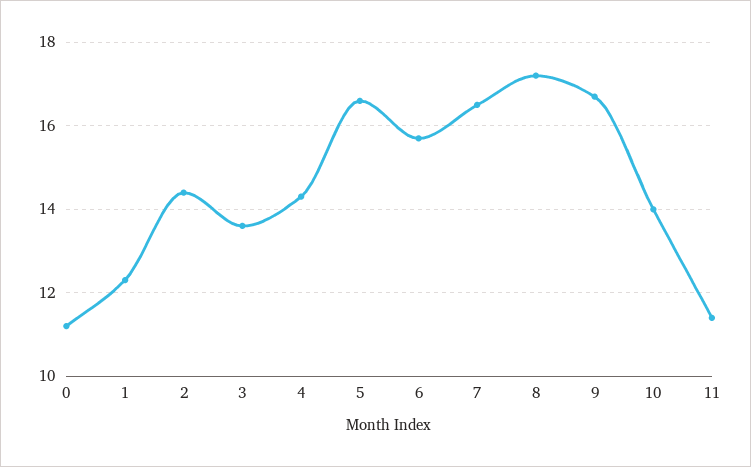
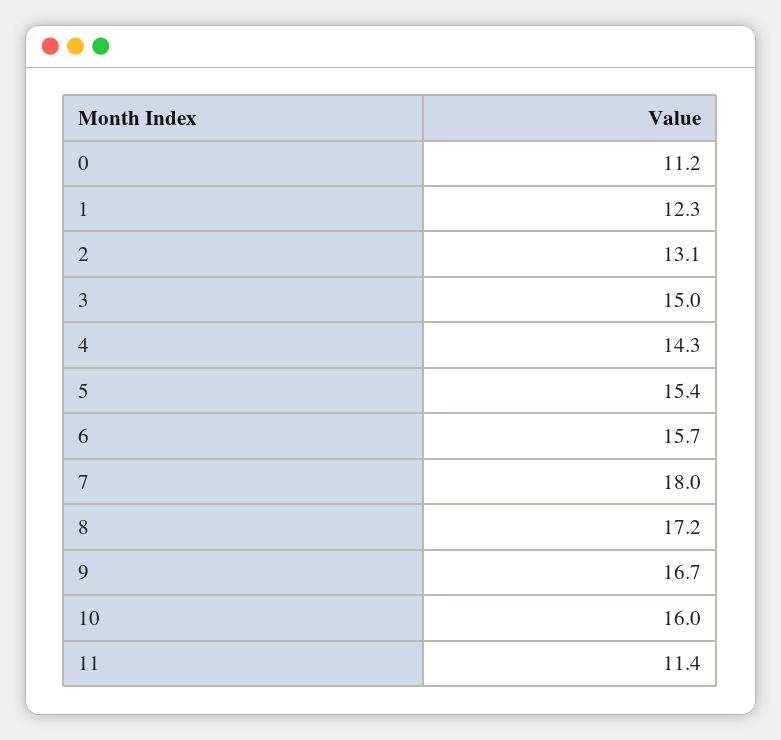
  {
    "0": 11.2,
    "1": 12.3,
-   "2": 14.5,
+   "2": 13.1,
-   "3": 13.5,
+   "3": 15,
    "4": 14.3,
-   "5": 16.5,
+   "5": 15.4,
    "6": 15.7,
-   "7": 16.5,
+   "7": 18,
    "8": 17.2,
    "9": 16.7,
-   "10": 14,
+   "10": 16,
    "11": 11.4
  }

